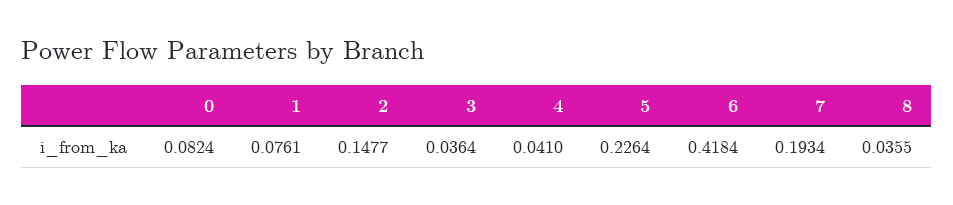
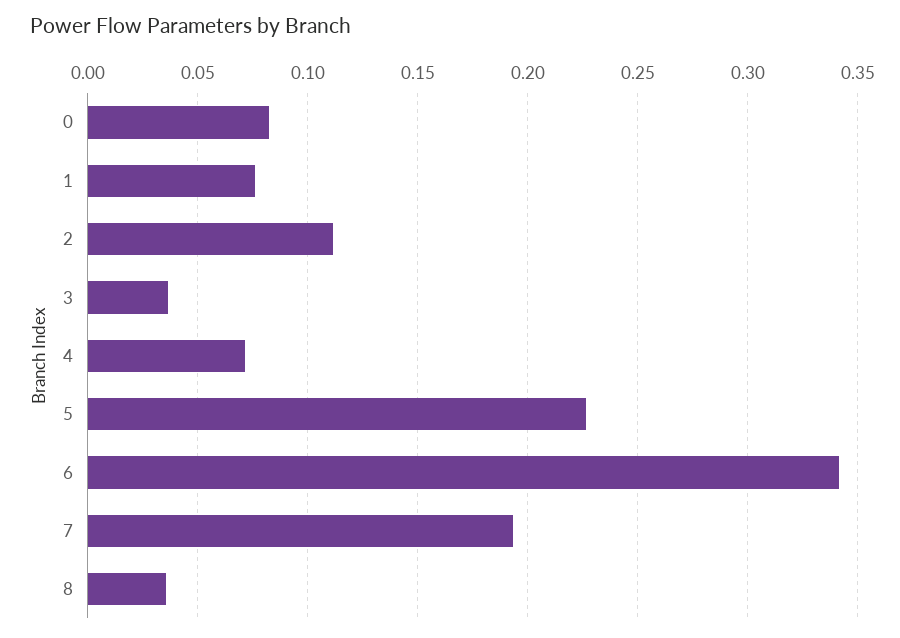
  {
    "0": 0.0824,
    "1": 0.0761,
-   "2": 0.1477,
+   "2": 0.11,
    "3": 0.0364,
-   "4": 0.041,
+   "4": 0.07,
    "5": 0.2264,
-   "6": 0.4184,
+   "6": 0.34,
    "7": 0.1934,
    "8": 0.0355
  }

